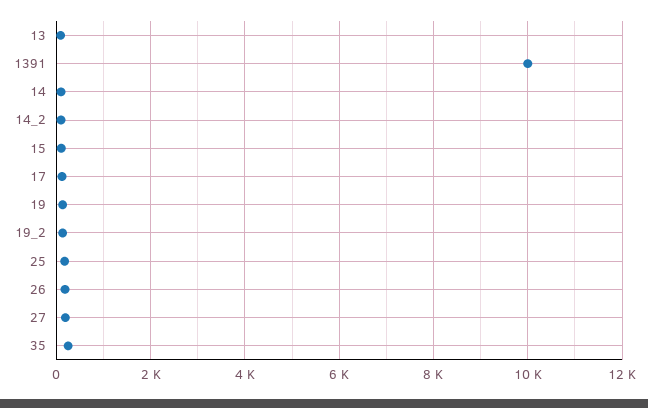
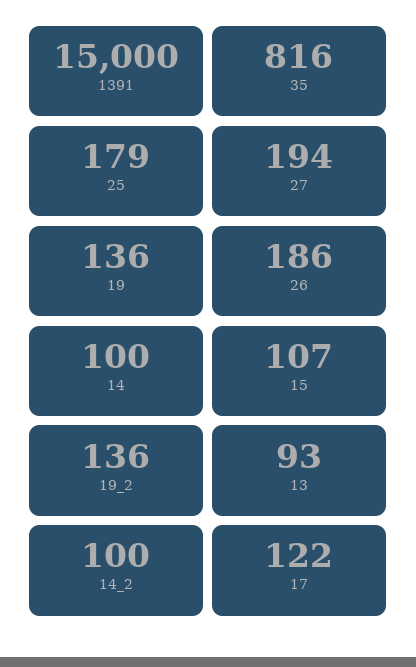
  {
    "13": 93,
-   "1391": 10000,
+   "1391": 15000,
    "14": 100,
    "14_2": 100,
    "15": 107,
    "17": 122,
    "19": 136,
    "19_2": 136,
    "25": 179,
    "26": 186,
    "27": 194,
-   "35": 200
+   "35": 816
  }

